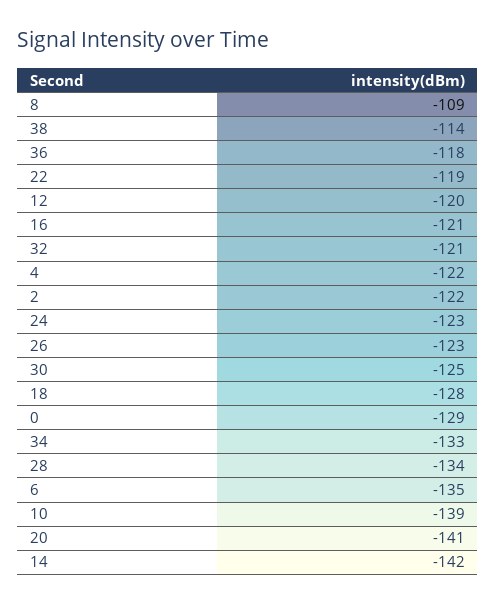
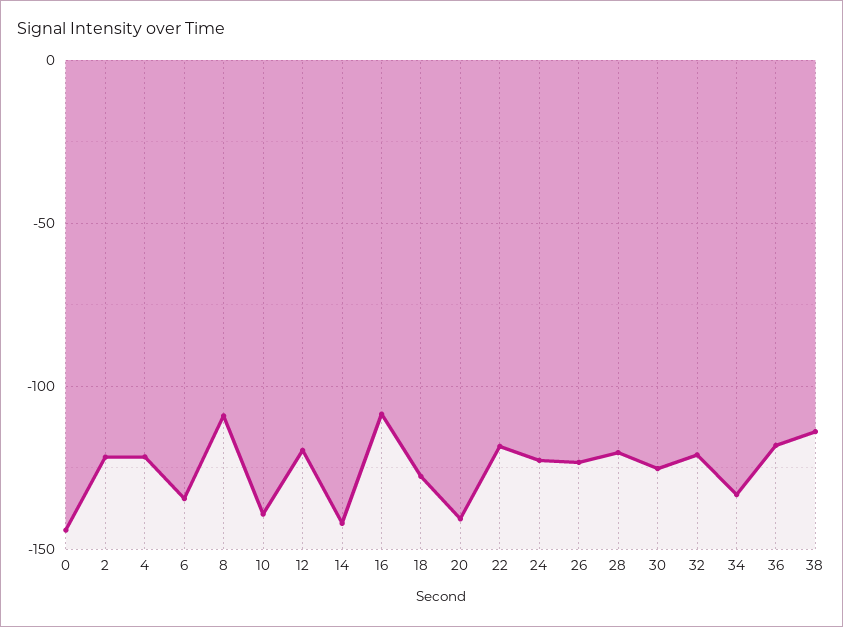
  {
    "8": -109,
    "38": -114,
    "36": -118,
    "22": -119,
    "12": -120,
-   "16": -121,
+   "16": -110,
    "32": -121,
    "4": -122,
    "2": -122,
    "24": -123,
    "26": -123,
    "30": -125,
    "18": -128,
-   "0": -129,
+   "0": -145,
    "34": -133,
-   "28": -134,
+   "28": -120,
    "6": -135,
    "10": -139,
    "20": -141,
    "14": -142
  }

